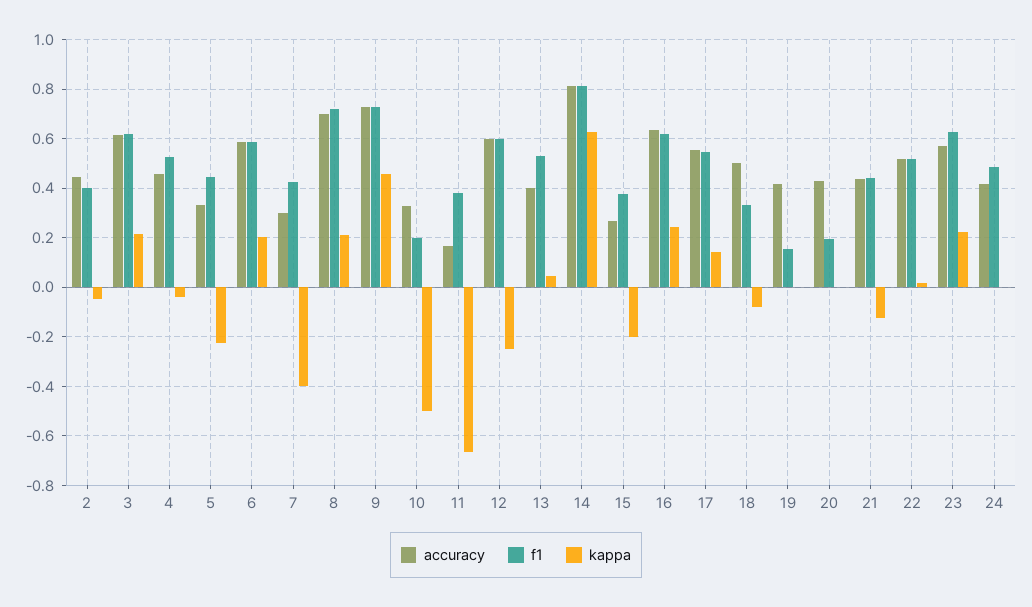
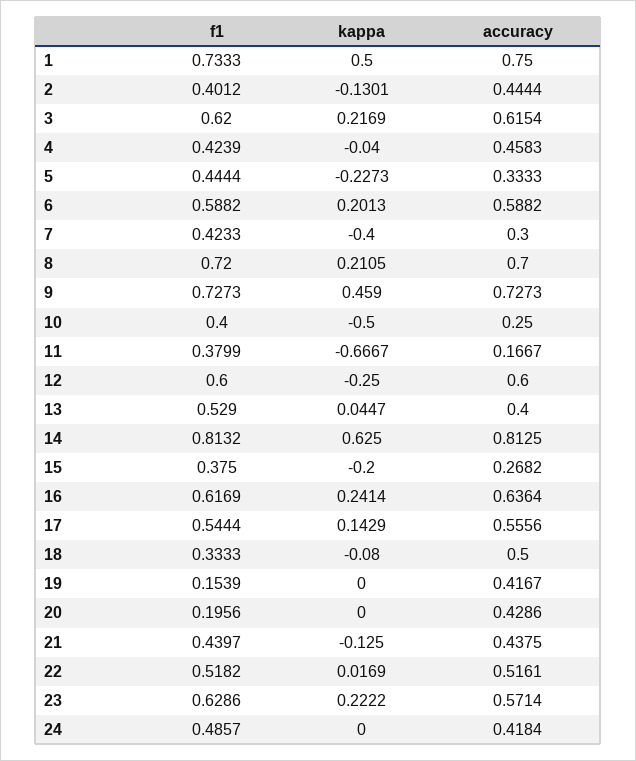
  {
    "accuracy": {
      "2": 0.4444,
      "3": 0.6154,
      "4": 0.4583,
      "5": 0.3333,
      "6": 0.5882,
      "7": 0.3,
      "8": 0.7,
      "9": 0.7273,
-     "10": 0.325,
+     "10": 0.25,
      "11": 0.1667,
      "12": 0.6,
      "13": 0.4,
      "14": 0.8125,
      "15": 0.2682,
      "16": 0.6364,
      "17": 0.5556,
      "18": 0.5,
      "19": 0.4167,
      "20": 0.4286,
      "21": 0.4375,
      "22": 0.5161,
      "23": 0.5714,
-     "24": 0.4184
+     "24": 0.4184,
+     "1": 0.75
    },
    "f1": {
      "2": 0.4012,
      "3": 0.62,
-     "4": 0.525,
+     "4": 0.4239,
      "5": 0.4444,
      "6": 0.5882,
      "7": 0.4233,
      "8": 0.72,
      "9": 0.7273,
-     "10": 0.2,
+     "10": 0.4,
      "11": 0.3799,
      "12": 0.6,
      "13": 0.529,
      "14": 0.8132,
      "15": 0.375,
      "16": 0.6169,
      "17": 0.5444,
      "18": 0.3333,
      "19": 0.1539,
      "20": 0.1956,
      "21": 0.4397,
      "22": 0.5182,
      "23": 0.6286,
-     "24": 0.4857
+     "24": 0.4857,
+     "1": 0.7333
    },
    "kappa": {
-     "2": -0.05,
+     "2": -0.1301,
      "3": 0.2169,
      "4": -0.04,
      "5": -0.2273,
      "6": 0.2013,
      "7": -0.4,
      "8": 0.2105,
      "9": 0.459,
      "10": -0.5,
      "11": -0.6667,
      "12": -0.25,
      "13": 0.0447,
      "14": 0.625,
      "15": -0.2,
      "16": 0.2414,
      "17": 0.1429,
      "18": -0.08,
      "19": 0,
      "20": 0,
      "21": -0.125,
      "22": 0.0169,
      "23": 0.2222,
-     "24": 0
+     "24": 0,
+     "1": 0.5
    }
  }

